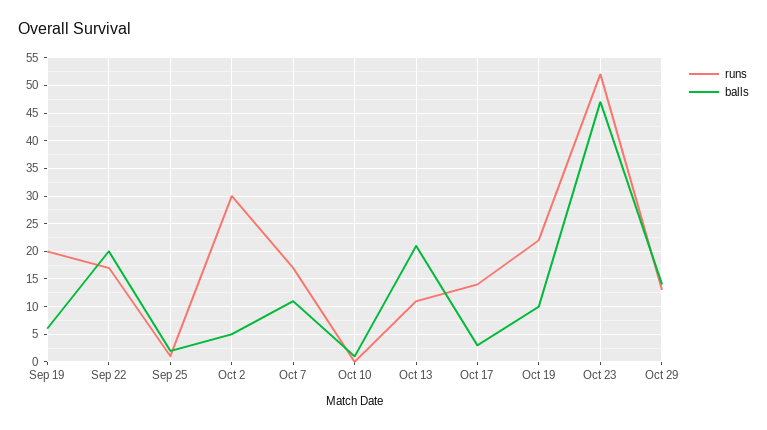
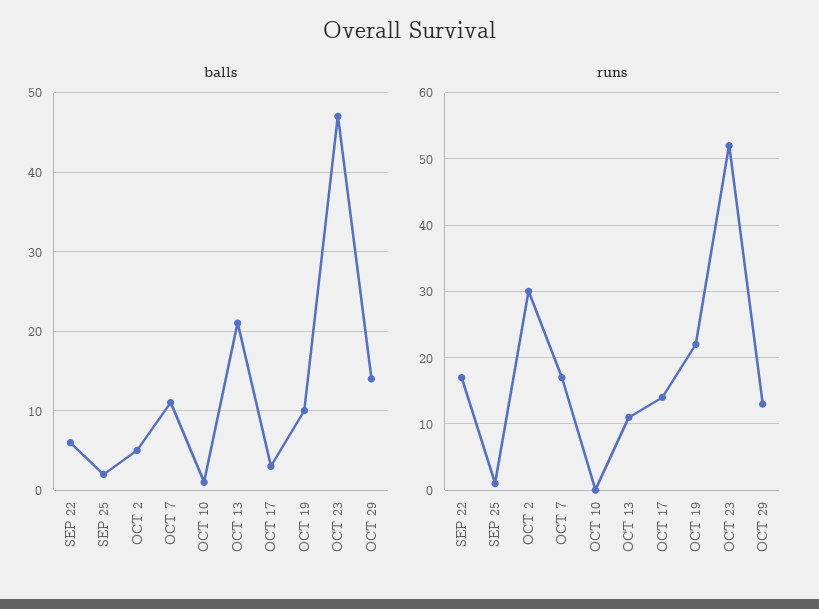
  {
    "runs": {
-     "Sep 19": 20,
      "Sep 22": 17,
      "Sep 25": 1,
      "Oct 2": 30,
      "Oct 7": 17,
      "Oct 10": 0,
      "Oct 13": 11,
      "Oct 17": 14,
      "Oct 19": 22,
      "Oct 23": 52,
      "Oct 29": 13
    },
    "balls": {
-     "Sep 19": 5,
-     "Sep 22": 20,
+     "Sep 22": 6,
      "Sep 25": 2,
      "Oct 2": 5,
      "Oct 7": 11,
      "Oct 10": 1,
      "Oct 13": 21,
      "Oct 17": 3,
      "Oct 19": 10,
      "Oct 23": 47,
      "Oct 29": 14
    }
  }

